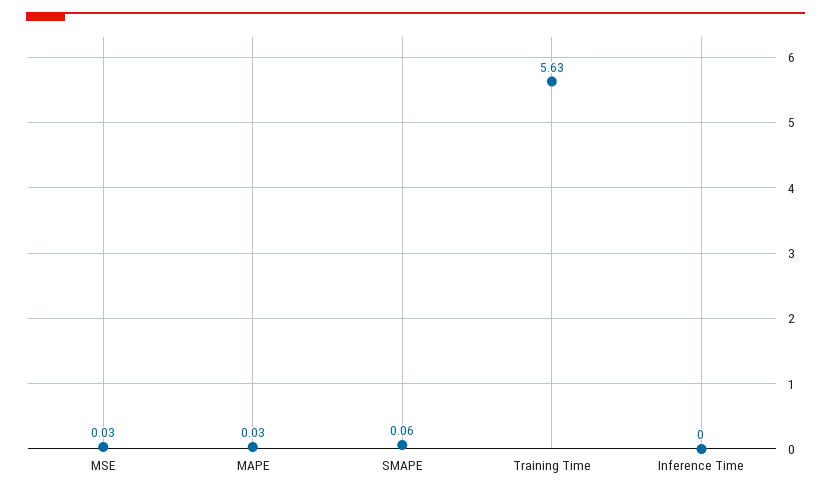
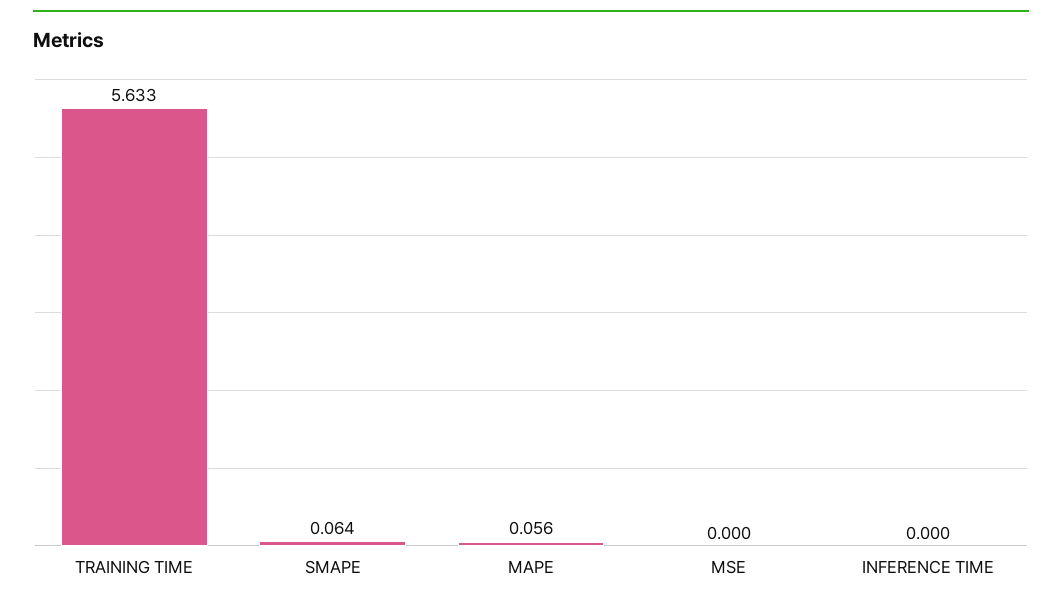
  {
-   "MSE": 0.03,
+   "MSE": 0,
-   "MAPE": 0.03,
+   "MAPE": 0.056,
    "SMAPE": 0.064,
    "Training Time": 5.633,
    "Inference Time": 0
  }

